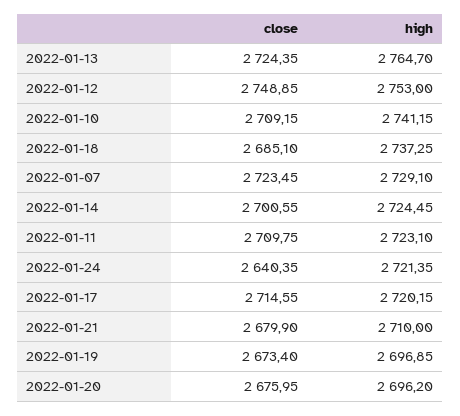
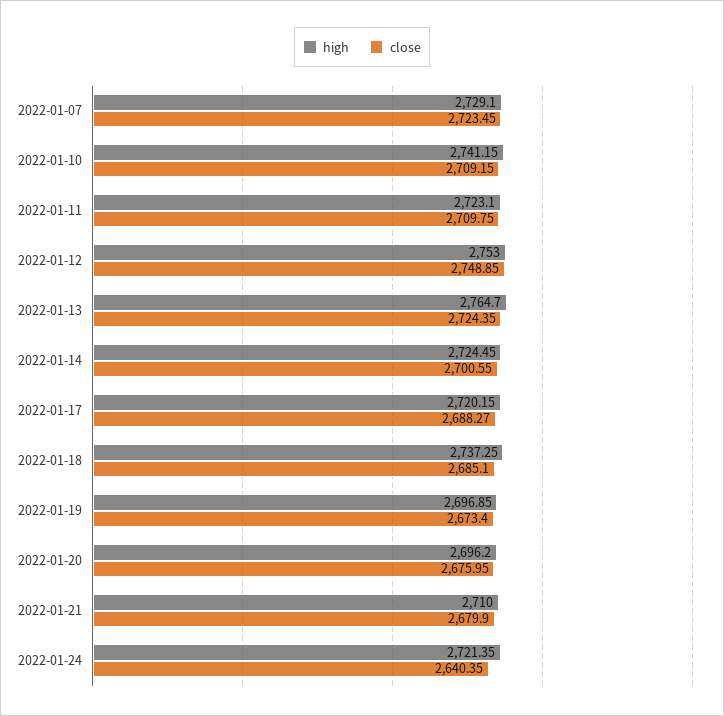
  {
    "close": {
      "2022-01-13": 2724.35,
      "2022-01-12": 2748.85,
      "2022-01-10": 2709.15,
      "2022-01-18": 2685.1,
      "2022-01-07": 2723.45,
      "2022-01-14": 2700.55,
      "2022-01-11": 2709.75,
      "2022-01-24": 2640.35,
-     "2022-01-17": 2714.55,
+     "2022-01-17": 2688.27,
      "2022-01-21": 2679.9,
      "2022-01-19": 2673.4,
      "2022-01-20": 2675.95
    },
    "high": {
      "2022-01-13": 2764.7,
      "2022-01-12": 2753,
      "2022-01-10": 2741.15,
      "2022-01-18": 2737.25,
      "2022-01-07": 2729.1,
      "2022-01-14": 2724.45,
      "2022-01-11": 2723.1,
      "2022-01-24": 2721.35,
      "2022-01-17": 2720.15,
      "2022-01-21": 2710,
      "2022-01-19": 2696.85,
      "2022-01-20": 2696.2
    }
  }

